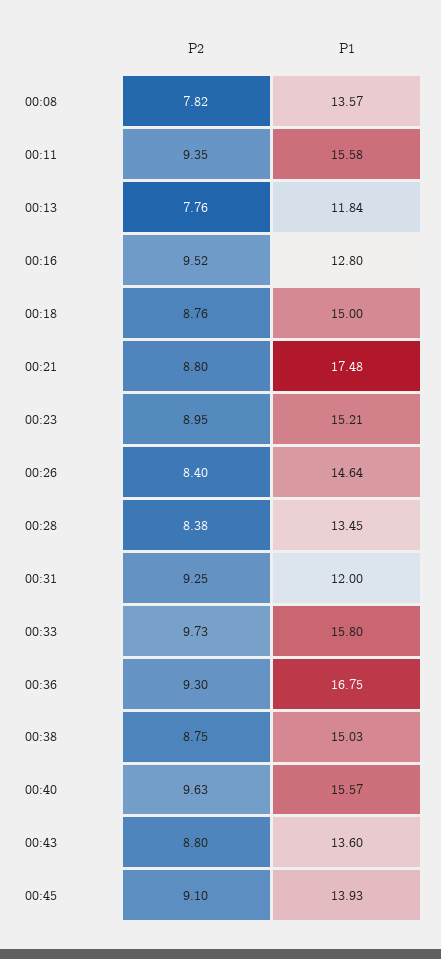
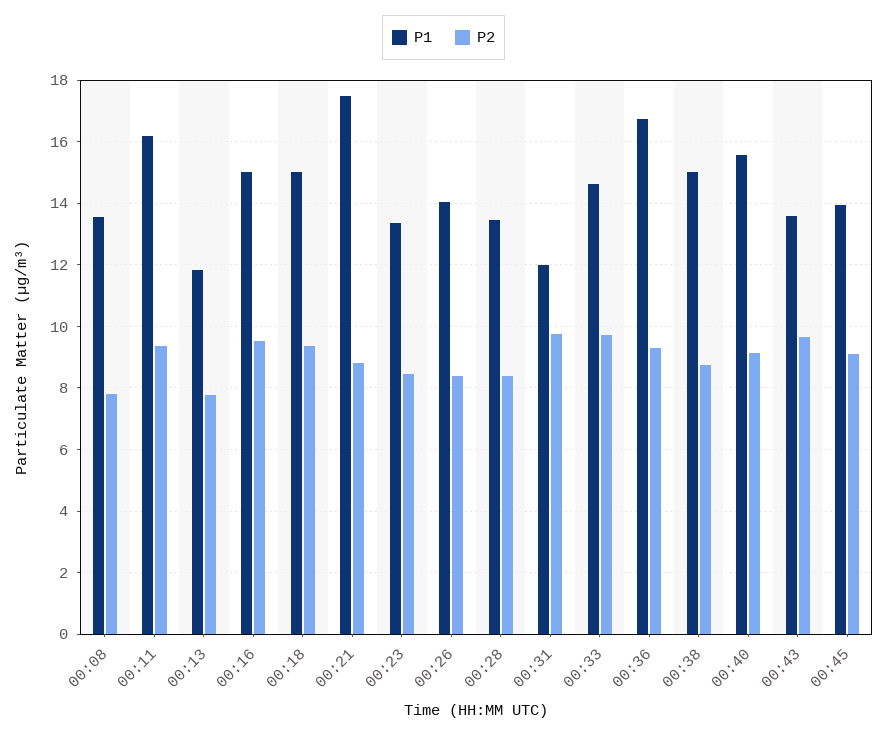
  {
    "P2": {
      "00:08": 7.82,
      "00:11": 9.35,
      "00:13": 7.76,
      "00:16": 9.52,
-     "00:18": 8.76,
+     "00:18": 9.4,
      "00:21": 8.8,
-     "00:23": 8.95,
+     "00:23": 8.4,
      "00:26": 8.4,
      "00:28": 8.38,
-     "00:31": 9.25,
+     "00:31": 9.8,
      "00:33": 9.73,
      "00:36": 9.3,
      "00:38": 8.75,
-     "00:40": 9.63,
+     "00:40": 9.2,
-     "00:43": 8.8,
+     "00:43": 9.6,
      "00:45": 9.1
    },
    "P1": {
      "00:08": 13.57,
-     "00:11": 15.58,
+     "00:11": 16.2,
      "00:13": 11.84,
-     "00:16": 12.8,
+     "00:16": 15,
      "00:18": 15,
      "00:21": 17.48,
-     "00:23": 15.21,
+     "00:23": 13.4,
-     "00:26": 14.64,
+     "00:26": 14,
      "00:28": 13.45,
      "00:31": 12,
-     "00:33": 15.8,
+     "00:33": 14.6,
      "00:36": 16.75,
      "00:38": 15.03,
      "00:40": 15.57,
      "00:43": 13.6,
      "00:45": 13.93
    }
  }

